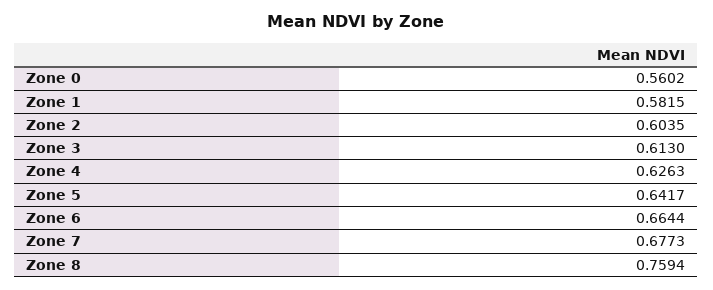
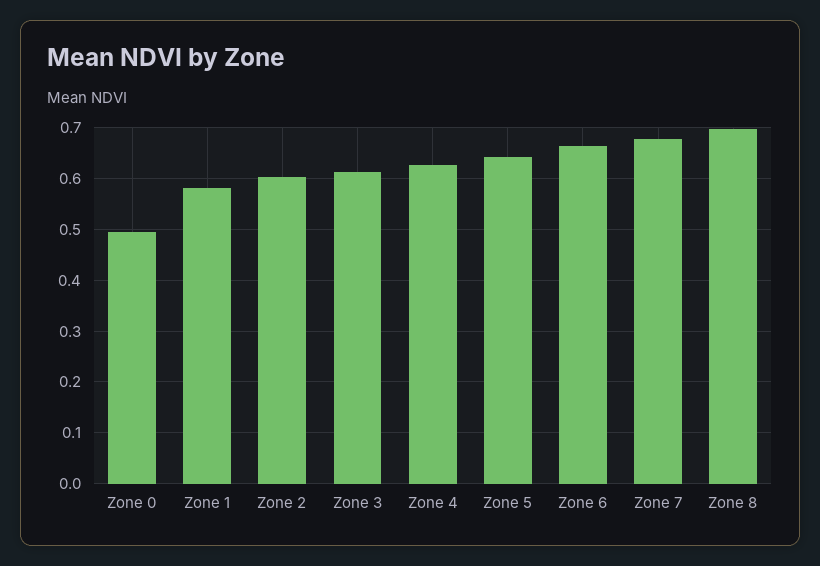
  {
-   "Zone 0": 0.5602,
+   "Zone 0": 0.5,
    "Zone 1": 0.5815,
    "Zone 2": 0.6035,
    "Zone 3": 0.613,
    "Zone 4": 0.6263,
    "Zone 5": 0.6417,
    "Zone 6": 0.6644,
    "Zone 7": 0.6773,
-   "Zone 8": 0.7594
+   "Zone 8": 0.7
  }

